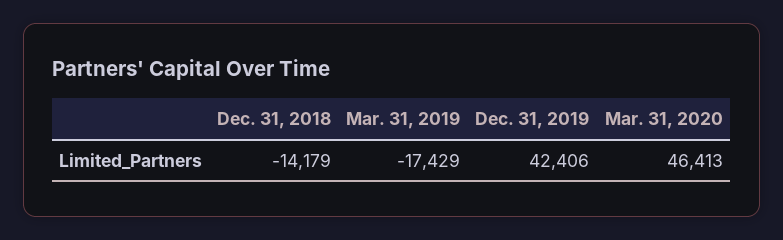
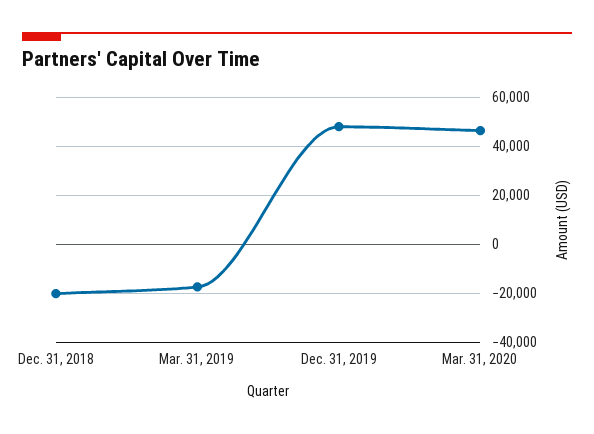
  {
-   "Dec. 31, 2018": -14179,
+   "Dec. 31, 2018": -20000,
    "Mar. 31, 2019": -17429,
-   "Dec. 31, 2019": 42406,
+   "Dec. 31, 2019": 47500,
    "Mar. 31, 2020": 46413
  }

